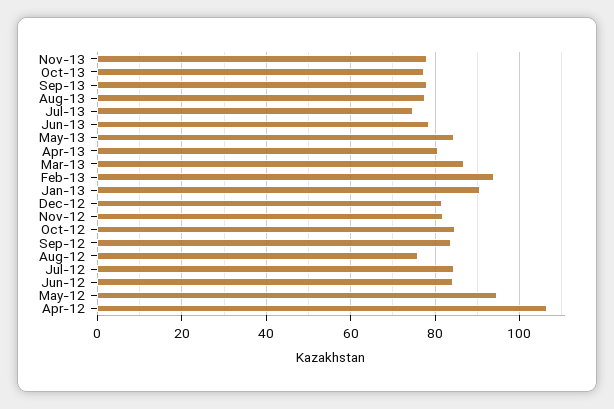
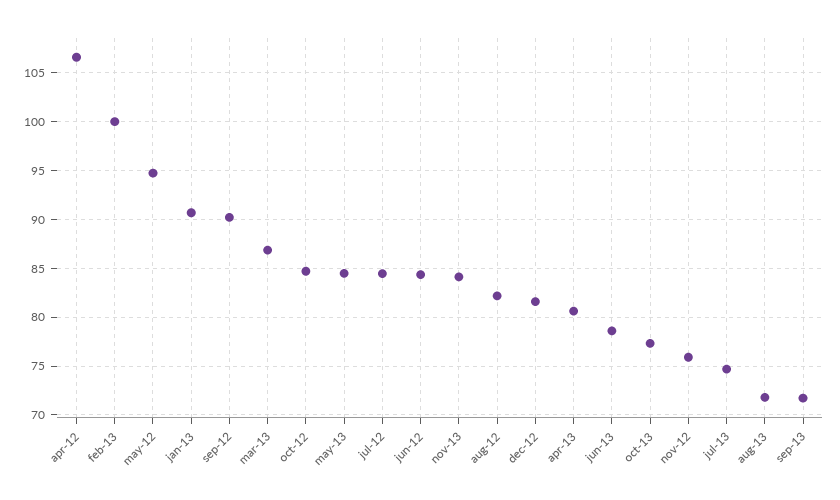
  {
-   "Nov-13": 78,
+   "Nov-13": 84,
    "Oct-13": 77,
-   "Sep-13": 78,
+   "Sep-13": 72,
-   "Aug-13": 78,
+   "Aug-13": 72,
    "Jul-13": 75,
    "Jun-13": 79,
    "May-13": 84,
    "Apr-13": 81,
    "Mar-13": 87,
-   "Feb-13": 94,
+   "Feb-13": 100,
    "Jan-13": 91,
    "Dec-12": 82,
-   "Nov-12": 82,
+   "Nov-12": 76,
    "Oct-12": 85,
-   "Sep-12": 84,
+   "Sep-12": 90,
-   "Aug-12": 76,
+   "Aug-12": 82,
    "Jul-12": 84,
    "Jun-12": 84,
    "May-12": 95,
    "Apr-12": 107
  }

